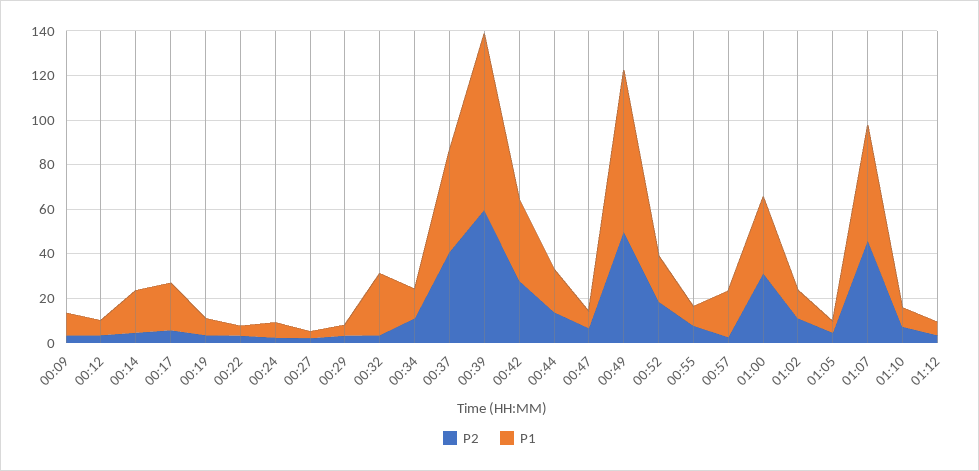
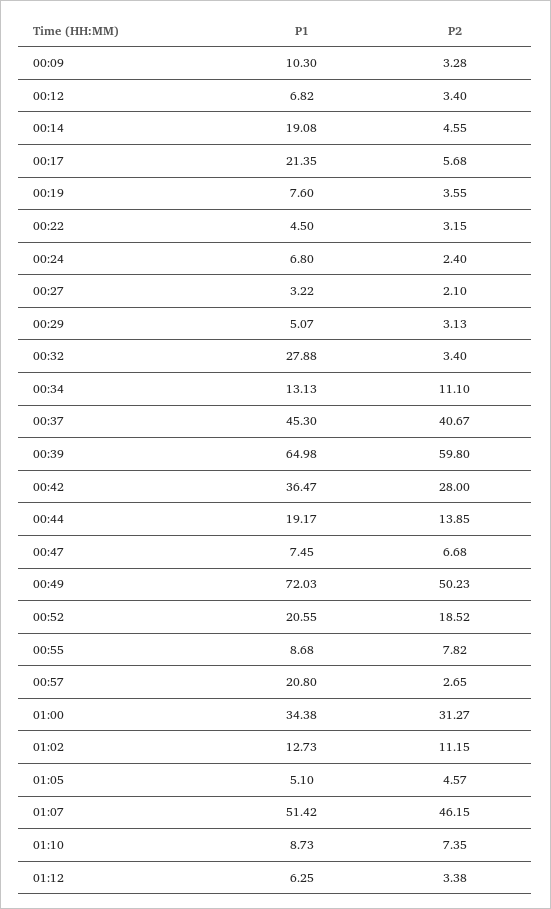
  {
    "P2": {
      "00:09": 3.28,
      "00:12": 3.4,
      "00:14": 4.55,
      "00:17": 5.68,
      "00:19": 3.55,
      "00:22": 3.15,
      "00:24": 2.4,
      "00:27": 2.1,
      "00:29": 3.13,
      "00:32": 3.4,
      "00:34": 11.1,
      "00:37": 40.67,
      "00:39": 59.8,
      "00:42": 28,
      "00:44": 13.85,
      "00:47": 6.68,
      "00:49": 50.23,
      "00:52": 18.52,
      "00:55": 7.82,
      "00:57": 2.65,
      "01:00": 31.27,
      "01:02": 11.15,
      "01:05": 4.57,
      "01:07": 46.15,
      "01:10": 7.35,
      "01:12": 3.38
    },
    "P1": {
      "00:09": 10.3,
      "00:12": 6.82,
      "00:14": 19.08,
      "00:17": 21.35,
      "00:19": 7.6,
      "00:22": 4.5,
      "00:24": 6.8,
      "00:27": 3.22,
      "00:29": 5.07,
      "00:32": 27.88,
      "00:34": 13.13,
      "00:37": 45.3,
-     "00:39": 80,
+     "00:39": 64.98,
      "00:42": 36.47,
      "00:44": 19.17,
      "00:47": 7.45,
      "00:49": 72.03,
      "00:52": 20.55,
      "00:55": 8.68,
      "00:57": 20.8,
      "01:00": 34.38,
      "01:02": 12.73,
      "01:05": 5.1,
      "01:07": 51.42,
      "01:10": 8.73,
      "01:12": 6.25
    }
  }

